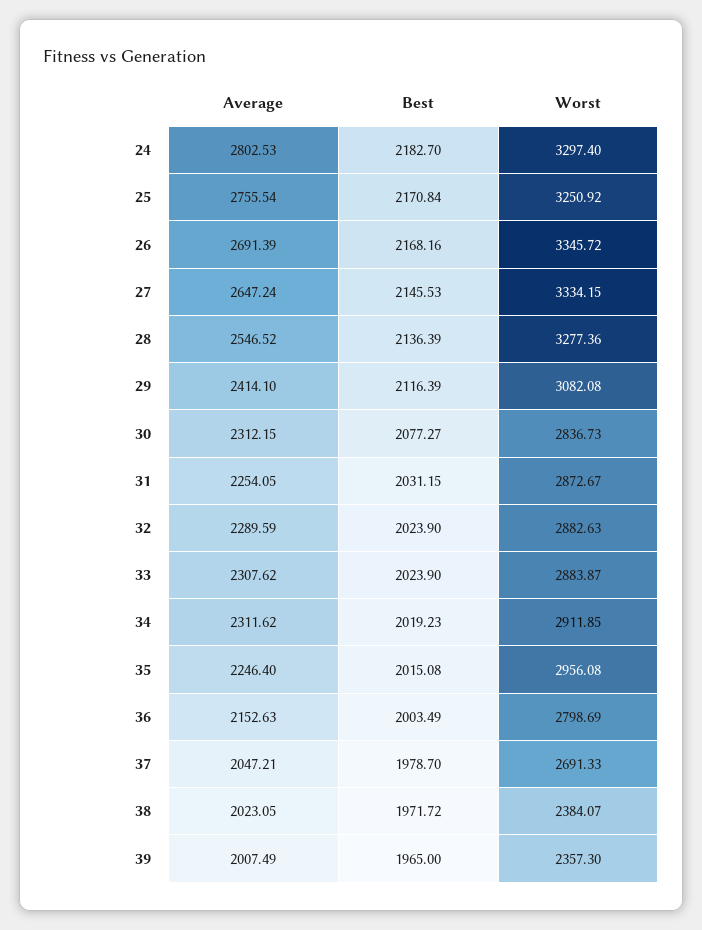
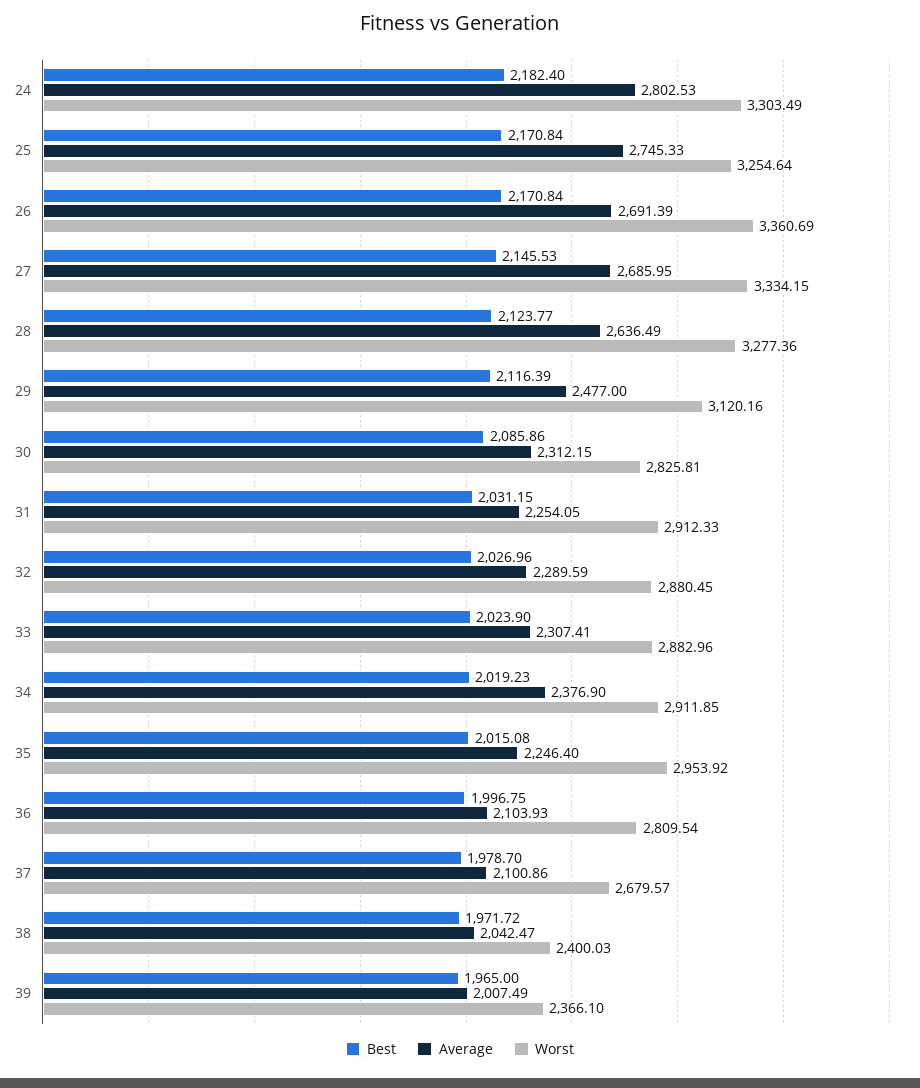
  {
    "Average": {
      "24": 2802.53,
-     "25": 2755.54,
+     "25": 2745.33,
      "26": 2691.39,
-     "27": 2647.24,
+     "27": 2685.95,
-     "28": 2546.52,
+     "28": 2636.49,
-     "29": 2414.1,
+     "29": 2477,
      "30": 2312.15,
      "31": 2254.05,
      "32": 2289.59,
-     "33": 2307.62,
+     "33": 2307.41,
-     "34": 2311.62,
+     "34": 2376.9,
      "35": 2246.4,
-     "36": 2152.63,
+     "36": 2103.93,
-     "37": 2047.21,
+     "37": 2100.86,
-     "38": 2023.05,
+     "38": 2042.47,
      "39": 2007.49
    },
    "Best": {
-     "24": 2182.7,
+     "24": 2182.4,
      "25": 2170.84,
-     "26": 2168.16,
+     "26": 2170.84,
      "27": 2145.53,
-     "28": 2136.39,
+     "28": 2123.77,
      "29": 2116.39,
-     "30": 2077.27,
+     "30": 2085.86,
      "31": 2031.15,
-     "32": 2023.9,
+     "32": 2026.96,
      "33": 2023.9,
      "34": 2019.23,
      "35": 2015.08,
-     "36": 2003.49,
+     "36": 1996.75,
      "37": 1978.7,
      "38": 1971.72,
      "39": 1965
    },
    "Worst": {
-     "24": 3297.4,
+     "24": 3303.49,
-     "25": 3250.92,
+     "25": 3254.64,
-     "26": 3345.72,
+     "26": 3360.69,
      "27": 3334.15,
      "28": 3277.36,
-     "29": 3082.08,
+     "29": 3120.16,
-     "30": 2836.73,
+     "30": 2825.81,
-     "31": 2872.67,
+     "31": 2912.33,
-     "32": 2882.63,
+     "32": 2880.45,
-     "33": 2883.87,
+     "33": 2882.96,
      "34": 2911.85,
-     "35": 2956.08,
+     "35": 2953.92,
-     "36": 2798.69,
+     "36": 2809.54,
-     "37": 2691.33,
+     "37": 2679.57,
-     "38": 2384.07,
+     "38": 2400.03,
-     "39": 2357.3
+     "39": 2366.1
    }
  }

